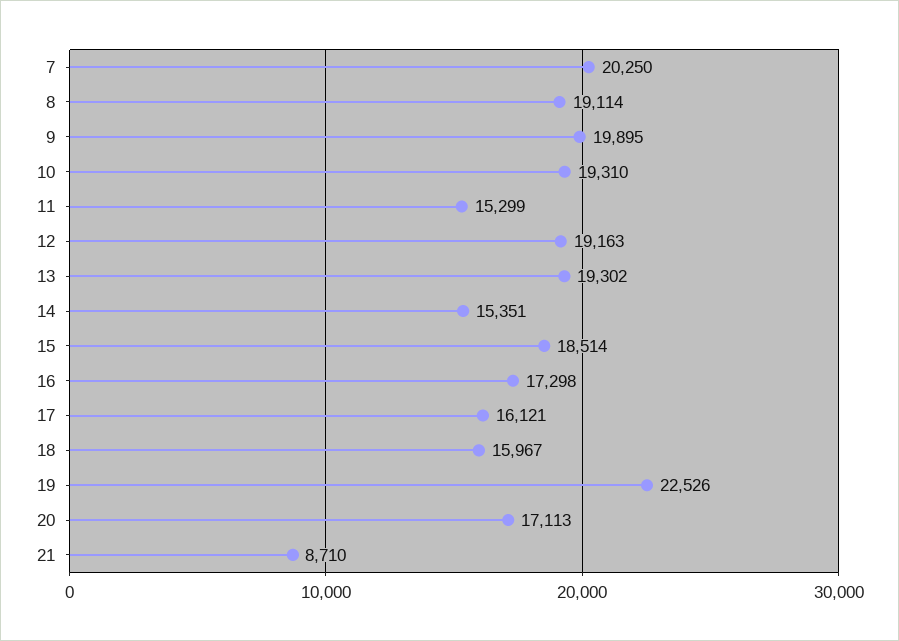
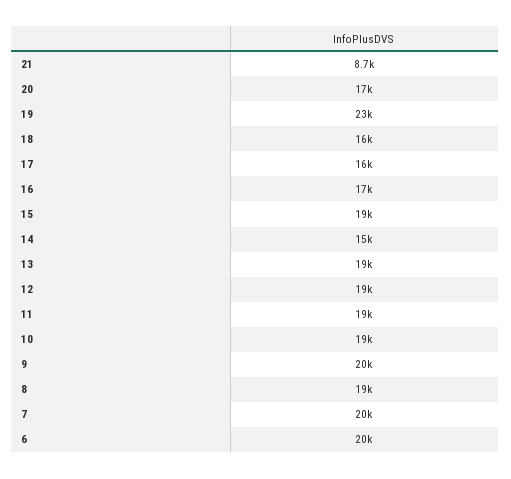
  {
    "7": 20250,
    "8": 19114,
    "9": 19895,
    "10": 19310,
-   "11": 15299,
+   "11": 19000,
    "12": 19163,
    "13": 19302,
    "14": 15351,
    "15": 18514,
    "16": 17298,
    "17": 16121,
    "18": 15967,
    "19": 22526,
    "20": 17113,
-   "21": 8710
+   "21": 8710,
+   "6": 20000
  }

